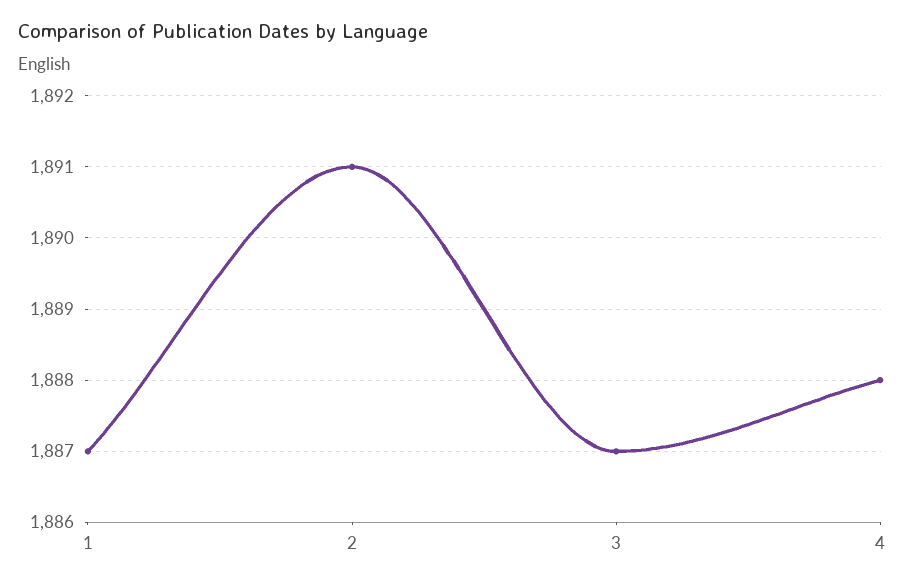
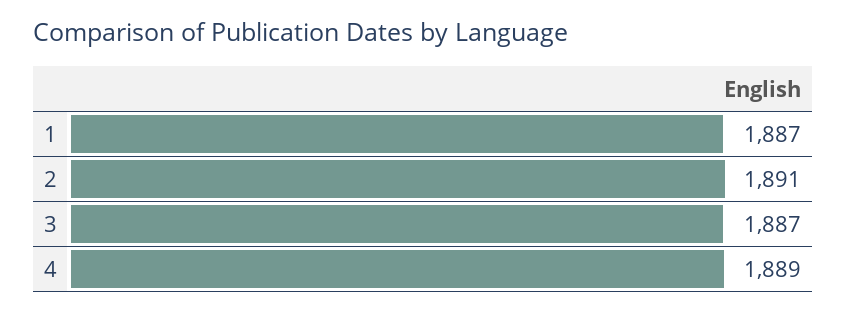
  {
    "1": 1887,
    "2": 1891,
    "3": 1887,
-   "4": 1888
+   "4": 1889
  }

